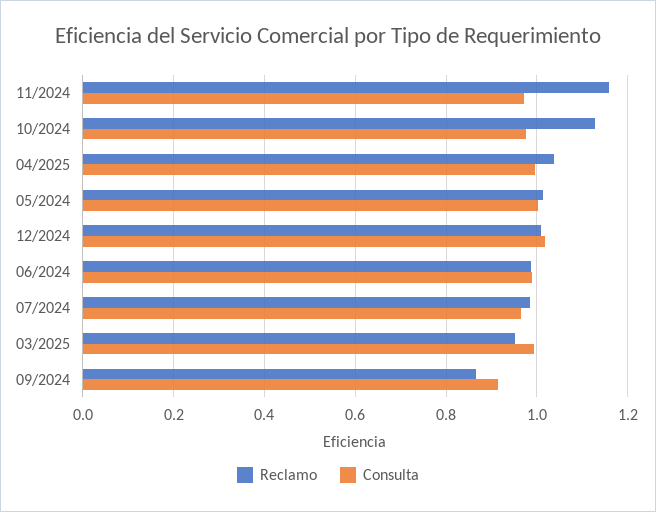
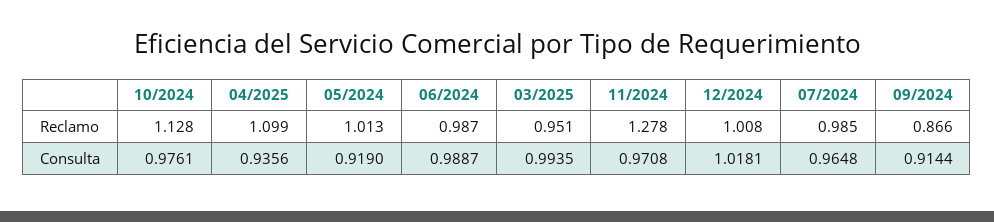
  {
    "Reclamo": {
-     "11/2024": 1.16,
+     "11/2024": 1.278,
      "10/2024": 1.128,
-     "04/2025": 1.04,
+     "04/2025": 1.099,
      "05/2024": 1.013,
      "12/2024": 1.008,
      "06/2024": 0.987,
      "07/2024": 0.985,
      "03/2025": 0.951,
      "09/2024": 0.866
    },
    "Consulta": {
      "11/2024": 0.9708,
      "10/2024": 0.9761,
-     "04/2025": 1,
+     "04/2025": 0.9356,
-     "05/2024": 1,
+     "05/2024": 0.919,
      "12/2024": 1.0181,
      "06/2024": 0.9887,
      "07/2024": 0.9648,
      "03/2025": 0.9935,
      "09/2024": 0.9144
    }
  }

